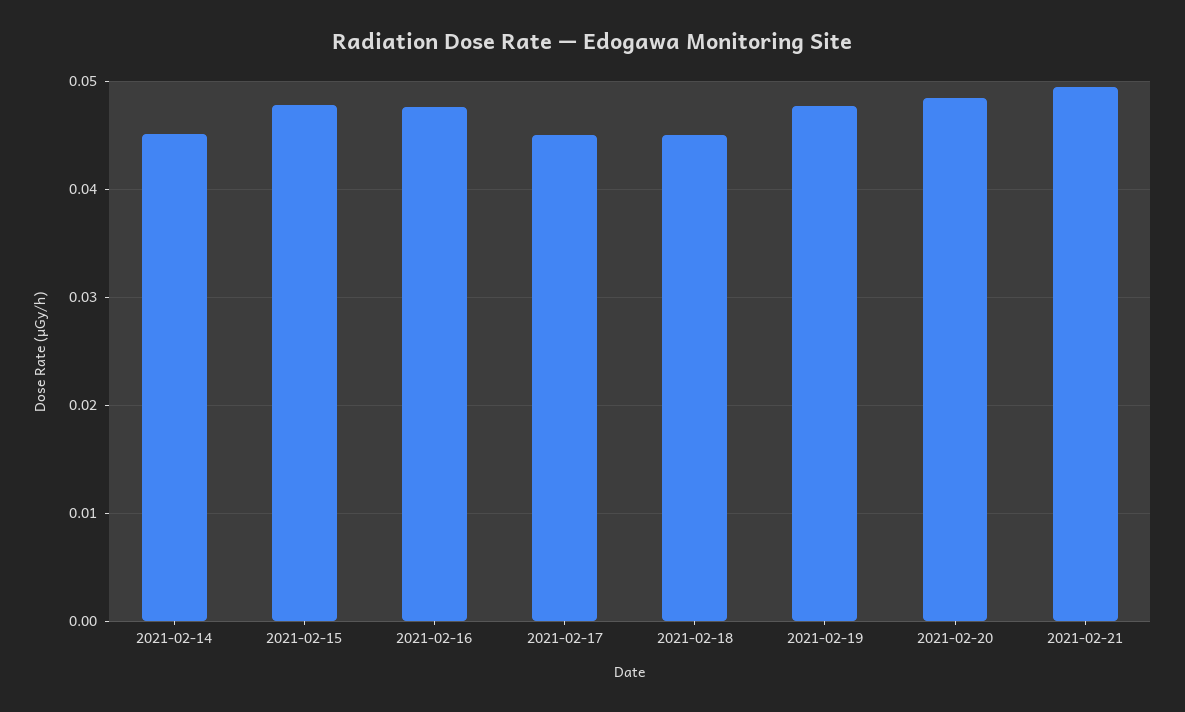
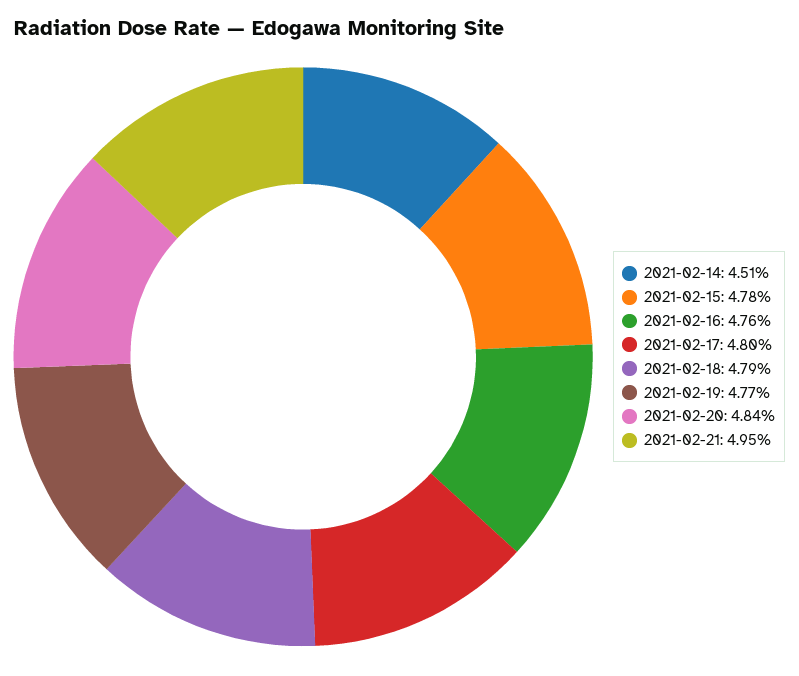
  {
    "2021-02-14": 0.0451,
    "2021-02-15": 0.0478,
    "2021-02-16": 0.0476,
-   "2021-02-17": 0.045,
+   "2021-02-17": 0.048,
-   "2021-02-18": 0.045,
+   "2021-02-18": 0.0479,
    "2021-02-19": 0.0477,
    "2021-02-20": 0.0484,
    "2021-02-21": 0.0495
  }

